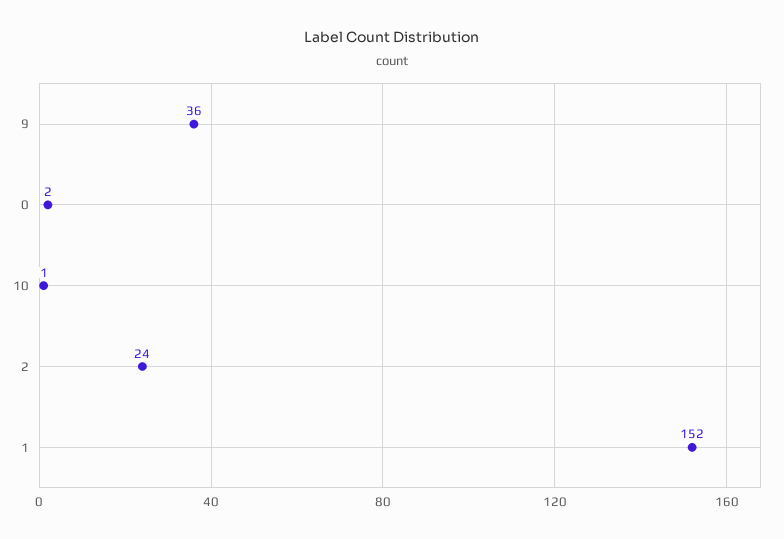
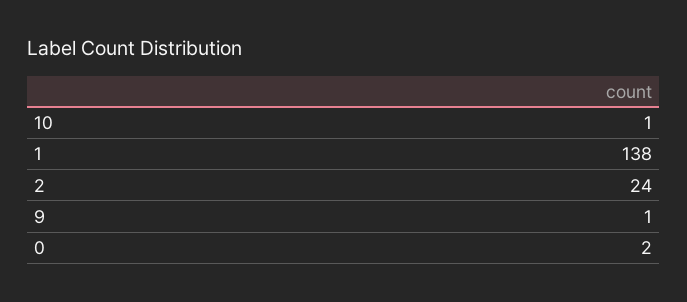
  {
-   "9": 36,
+   "9": 1,
    "0": 2,
    "10": 1,
    "2": 24,
-   "1": 152
+   "1": 138
  }

